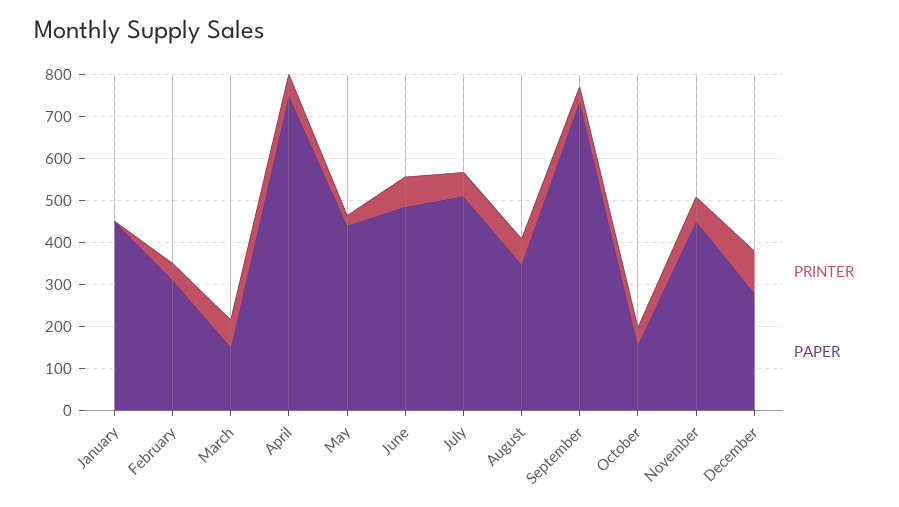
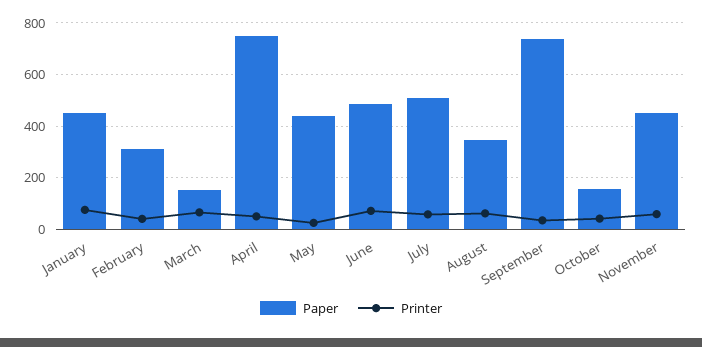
  {
    "PRINTER": {
-     "January": 0,
+     "January": 75,
      "February": 40,
      "March": 60,
      "April": 60,
      "May": 20,
      "June": 80,
      "July": 60,
      "August": 60,
      "September": 40,
      "October": 40,
-     "November": 60,
+     "November": 60
-     "December": 100
    },
    "PAPER": {
      "January": 460,
      "February": 320,
      "March": 160,
      "April": 760,
      "May": 440,
      "June": 480,
      "July": 520,
      "August": 340,
      "September": 740,
      "October": 160,
-     "November": 460,
+     "November": 460
-     "December": 280
    }
  }

